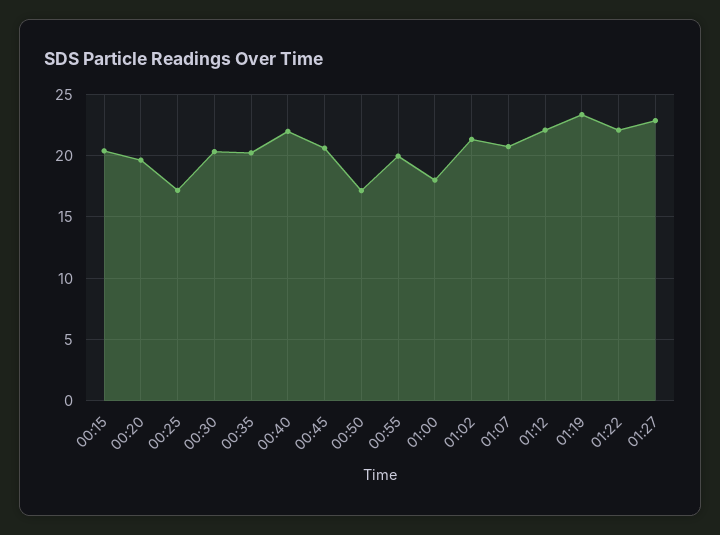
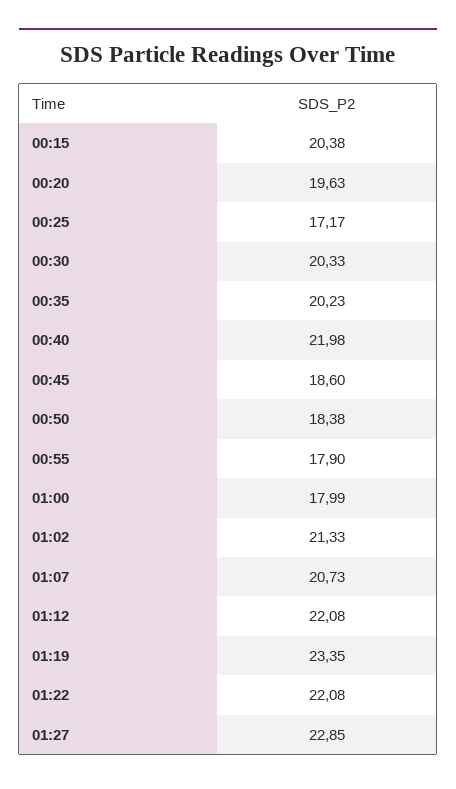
  {
    "00:15": 20.38,
    "00:20": 19.63,
    "00:25": 17.17,
    "00:30": 20.33,
    "00:35": 20.23,
    "00:40": 21.98,
-   "00:45": 20.5,
+   "00:45": 18.6,
-   "00:50": 17,
+   "00:50": 18.38,
-   "00:55": 20,
+   "00:55": 17.9,
    "01:00": 17.99,
    "01:02": 21.33,
    "01:07": 20.73,
    "01:12": 22.08,
    "01:19": 23.35,
    "01:22": 22.08,
    "01:27": 22.85
  }

